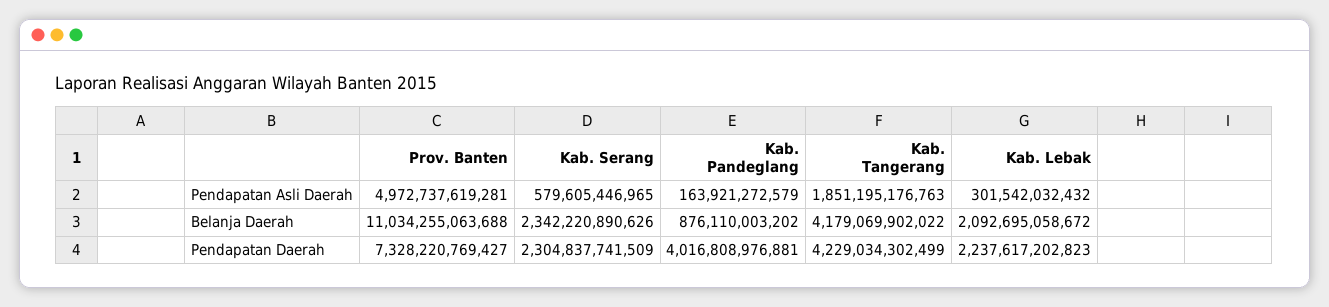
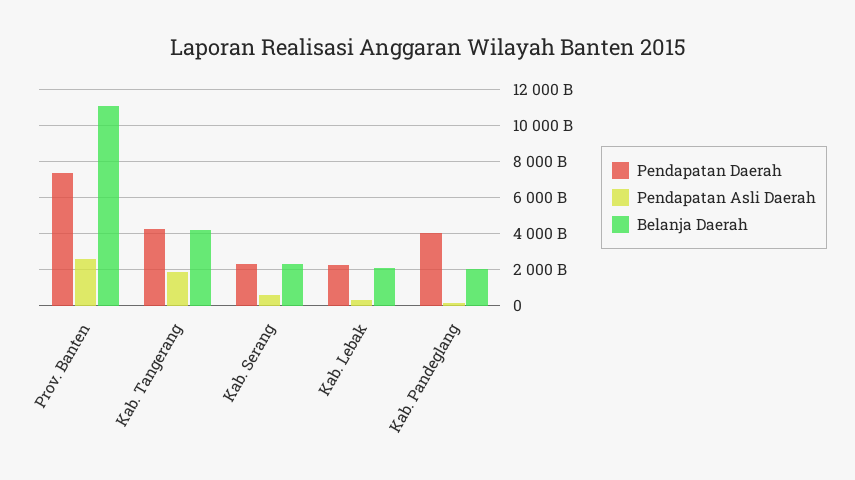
  {
    "Pendapatan Asli Daerah": {
-     "Prov. Banten": 4972737619281,
+     "Prov. Banten": 2500000000000,
      "Kab. Serang": 579605446965,
      "Kab. Pandeglang": 163921272579,
      "Kab. Tangerang": 1851195176763,
      "Kab. Lebak": 301542032432
    },
    "Belanja Daerah": {
      "Prov. Banten": 11034255063688,
      "Kab. Serang": 2342220890626,
-     "Kab. Pandeglang": 876110003202,
+     "Kab. Pandeglang": 2000000000000,
      "Kab. Tangerang": 4179069902022,
      "Kab. Lebak": 2092695058672
    },
    "Pendapatan Daerah": {
      "Prov. Banten": 7328220769427,
      "Kab. Serang": 2304837741509,
      "Kab. Pandeglang": 4016808976881,
      "Kab. Tangerang": 4229034302499,
      "Kab. Lebak": 2237617202823
    }
  }

